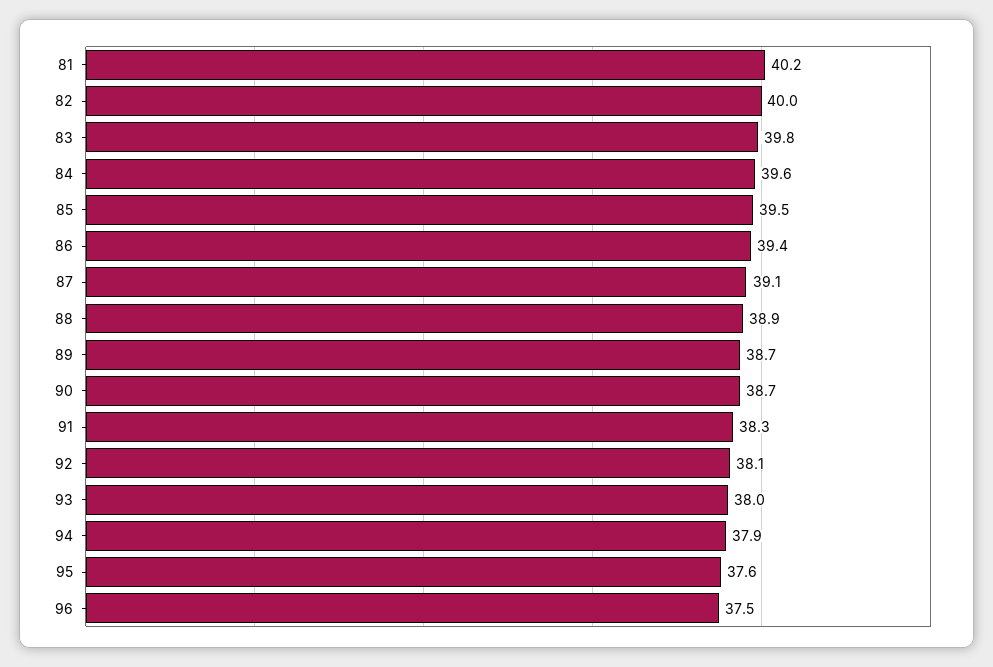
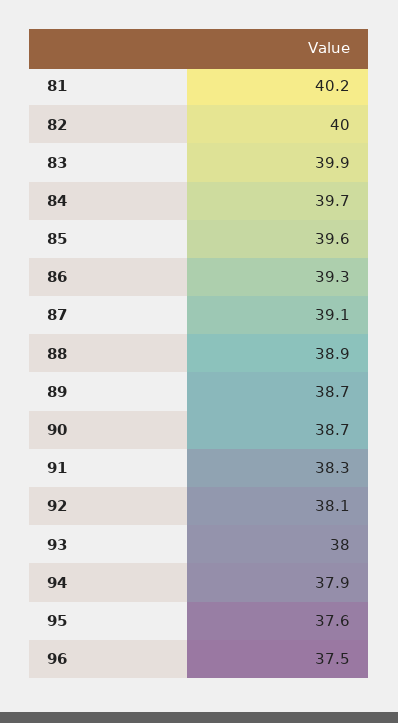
  {
    "81": 40.2,
    "82": 40,
-   "83": 39.8,
+   "83": 39.9,
-   "84": 39.6,
+   "84": 39.7,
-   "85": 39.5,
+   "85": 39.6,
-   "86": 39.4,
+   "86": 39.3,
    "87": 39.1,
    "88": 38.9,
    "89": 38.7,
    "90": 38.7,
    "91": 38.3,
    "92": 38.1,
    "93": 38,
    "94": 37.9,
    "95": 37.6,
    "96": 37.5
  }

